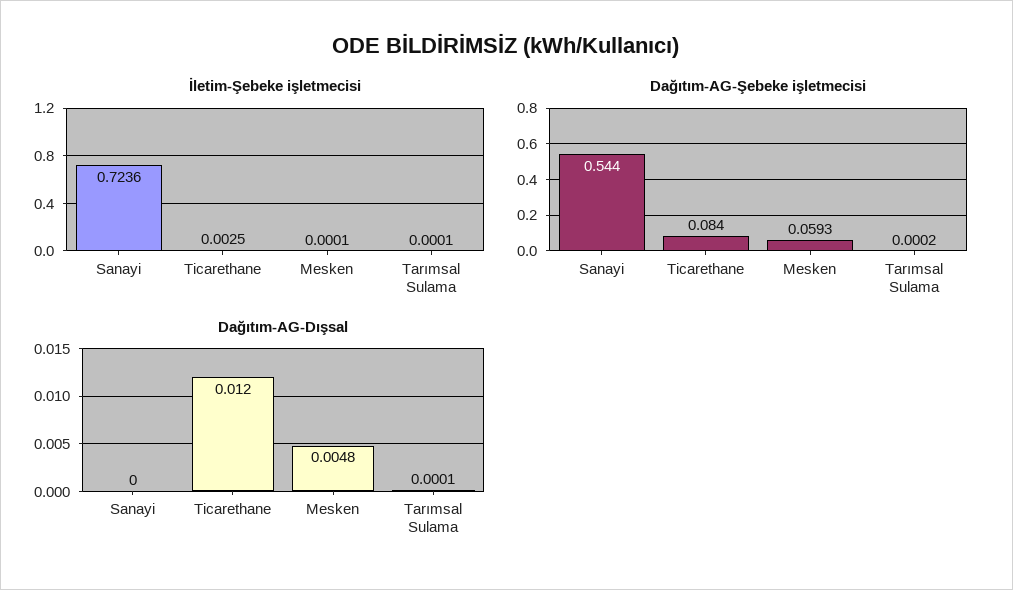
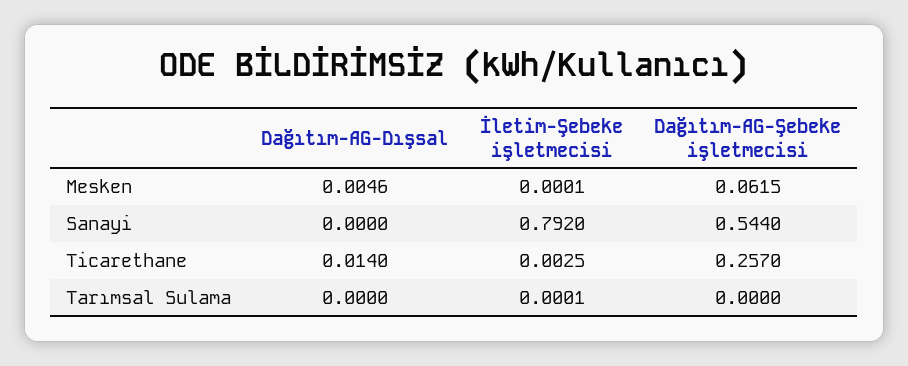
  {
    "İletim-Şebeke işletmecisi": {
-     "Sanayi": 0.7236,
+     "Sanayi": 0.792,
      "Ticarethane": 0.0025,
      "Mesken": 0.0001,
      "Tarımsal Sulama": 0.0001
    },
    "Dağıtım-AG-Şebeke işletmecisi": {
      "Sanayi": 0.544,
-     "Ticarethane": 0.084,
+     "Ticarethane": 0.257,
-     "Mesken": 0.0593,
+     "Mesken": 0.0615,
-     "Tarımsal Sulama": 0.0002
+     "Tarımsal Sulama": 0
    },
    "Dağıtım-AG-Dışsal": {
      "Sanayi": 0,
-     "Ticarethane": 0.012,
+     "Ticarethane": 0.014,
-     "Mesken": 0.0048,
+     "Mesken": 0.0046,
-     "Tarımsal Sulama": 0.0001
+     "Tarımsal Sulama": 0
    }
  }

